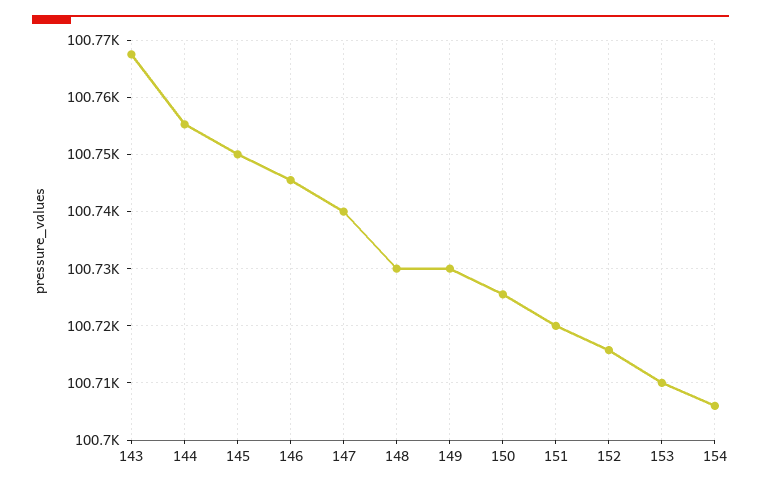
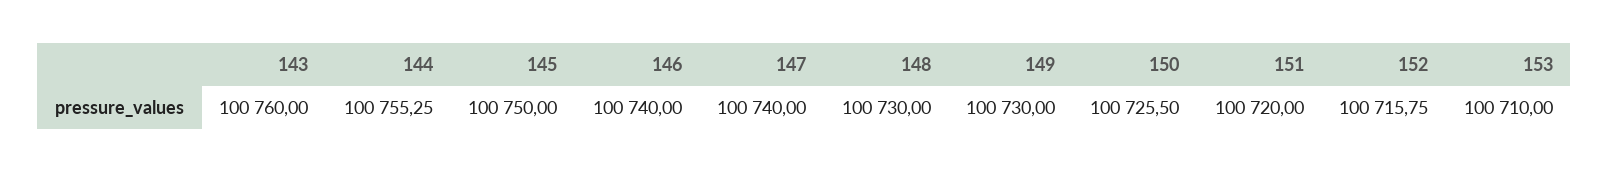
  {
-   "143": 100768,
+   "143": 100760,
    "144": 100755.25,
    "145": 100750,
-   "146": 100746,
+   "146": 100740,
    "147": 100740,
    "148": 100730,
    "149": 100730,
    "150": 100725.5,
    "151": 100720,
    "152": 100715.75,
-   "153": 100710,
+   "153": 100710
-   "154": 100706
  }

